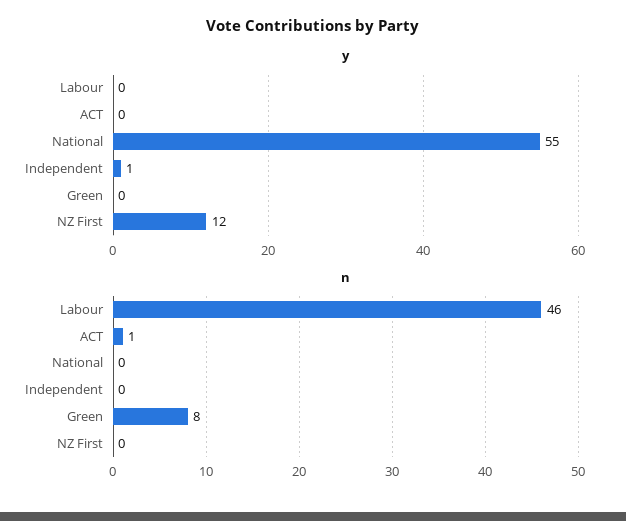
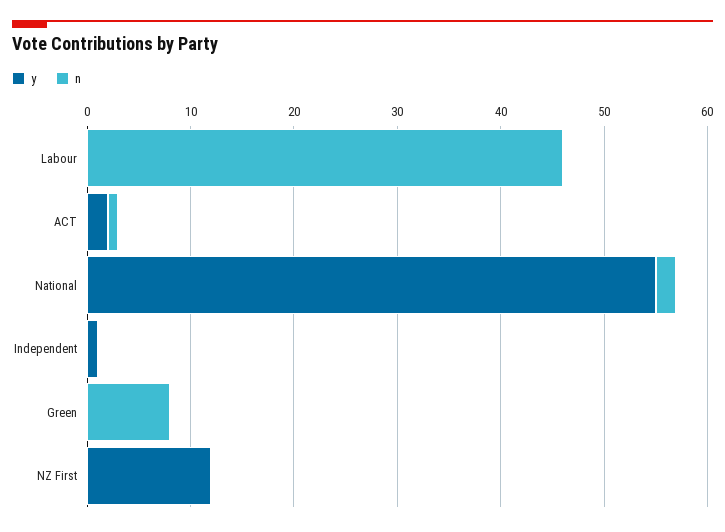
  {
    "y": {
      "Labour": 0,
-     "ACT": 0,
+     "ACT": 2,
      "National": 55,
      "Independent": 1,
      "Green": 0,
      "NZ First": 12
    },
    "n": {
      "Labour": 46,
      "ACT": 1,
-     "National": 0,
+     "National": 2,
      "Independent": 0,
      "Green": 8,
      "NZ First": 0
    }
  }

